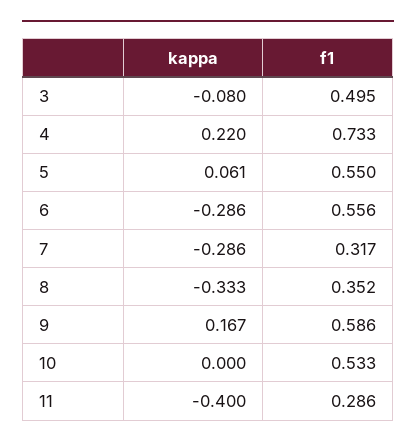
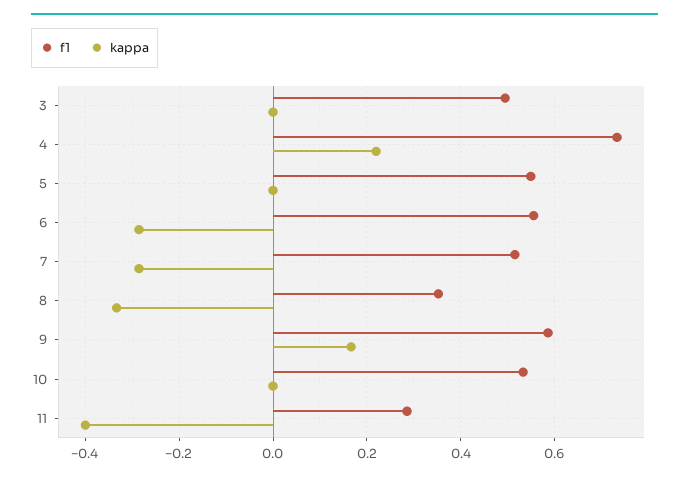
  {
    "kappa": {
-     "3": -0.08,
+     "3": 0,
      "4": 0.22,
-     "5": 0.061,
+     "5": 0,
      "6": -0.286,
      "7": -0.286,
      "8": -0.333,
      "9": 0.167,
      "10": 0,
      "11": -0.4
    },
    "f1": {
      "3": 0.495,
      "4": 0.733,
      "5": 0.55,
      "6": 0.556,
-     "7": 0.317,
+     "7": 0.52,
      "8": 0.352,
      "9": 0.586,
      "10": 0.533,
      "11": 0.286
    }
  }

